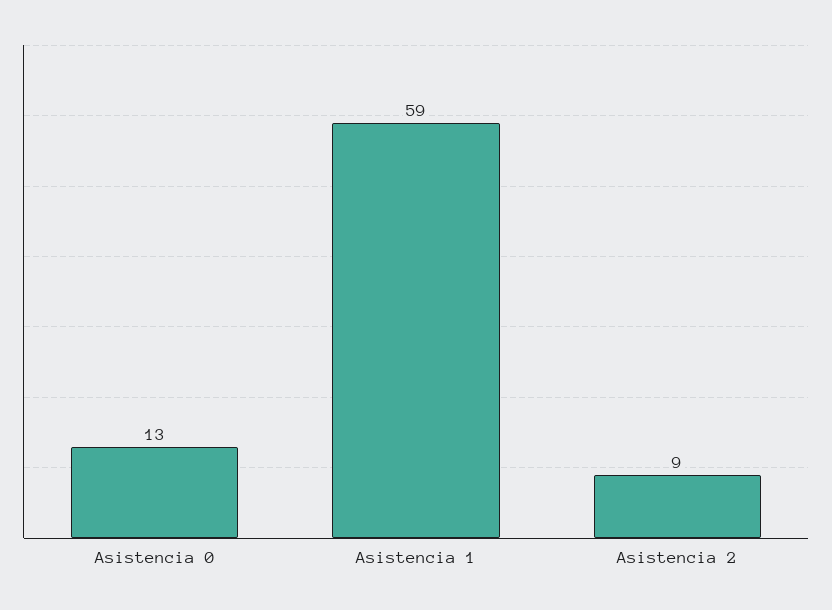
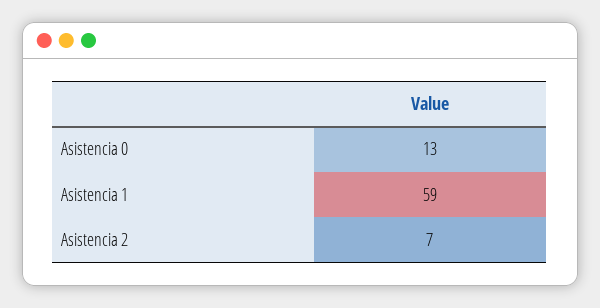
  {
    "Asistencia 0": 13,
    "Asistencia 1": 59,
-   "Asistencia 2": 9
+   "Asistencia 2": 7
  }

